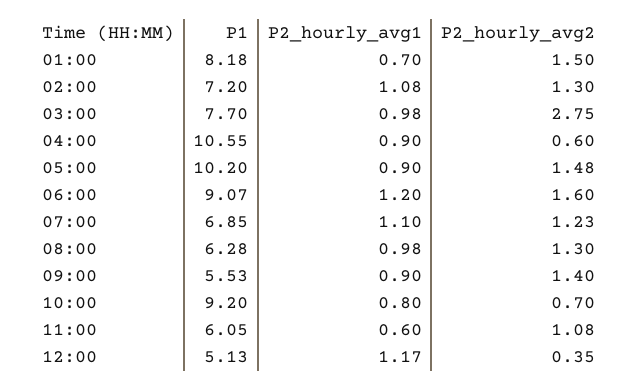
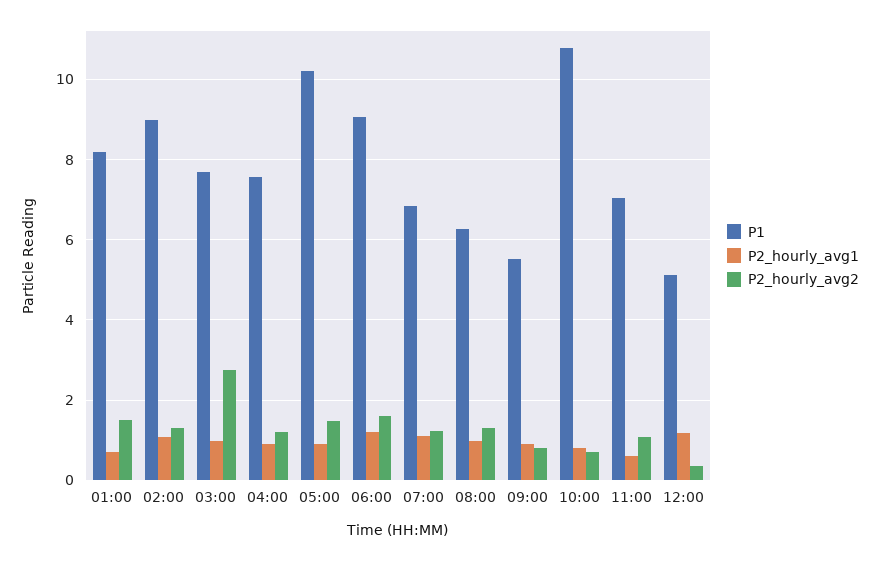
  {
    "P1": {
      "01:00": 8.18,
-     "02:00": 7.2,
+     "02:00": 9,
      "03:00": 7.7,
-     "04:00": 10.55,
+     "04:00": 7.6,
      "05:00": 10.2,
      "06:00": 9.07,
      "07:00": 6.85,
      "08:00": 6.28,
      "09:00": 5.53,
-     "10:00": 9.2,
+     "10:00": 10.8,
-     "11:00": 6.05,
+     "11:00": 7,
      "12:00": 5.13
    },
    "P2_hourly_avg1": {
      "01:00": 0.7,
      "02:00": 1.08,
      "03:00": 0.98,
      "04:00": 0.9,
      "05:00": 0.9,
      "06:00": 1.2,
      "07:00": 1.1,
      "08:00": 0.98,
      "09:00": 0.9,
      "10:00": 0.8,
      "11:00": 0.6,
      "12:00": 1.17
    },
    "P2_hourly_avg2": {
      "01:00": 1.5,
      "02:00": 1.3,
      "03:00": 2.75,
-     "04:00": 0.6,
+     "04:00": 1.2,
      "05:00": 1.48,
      "06:00": 1.6,
      "07:00": 1.23,
      "08:00": 1.3,
-     "09:00": 1.4,
+     "09:00": 0.8,
      "10:00": 0.7,
      "11:00": 1.08,
      "12:00": 0.35
    }
  }

